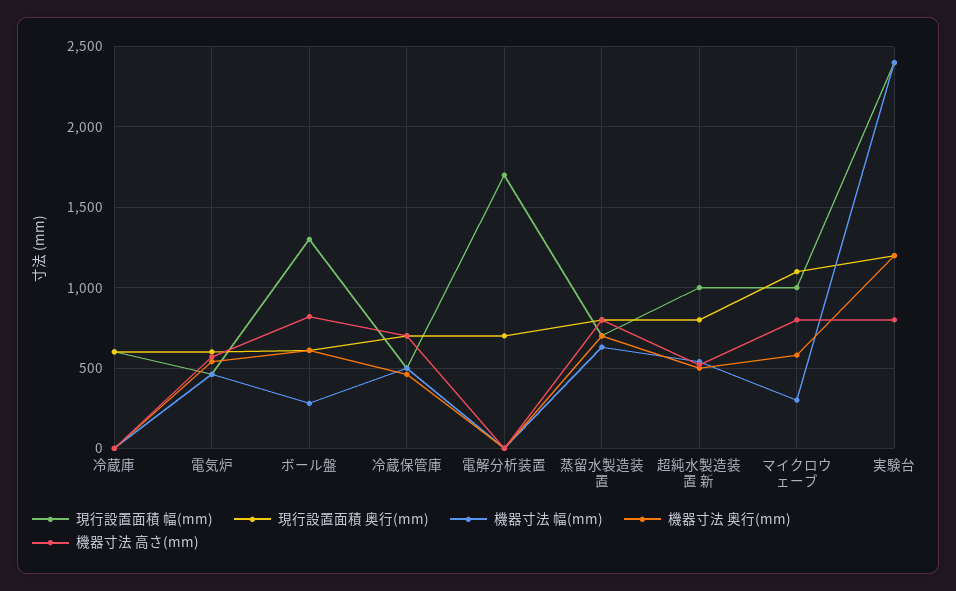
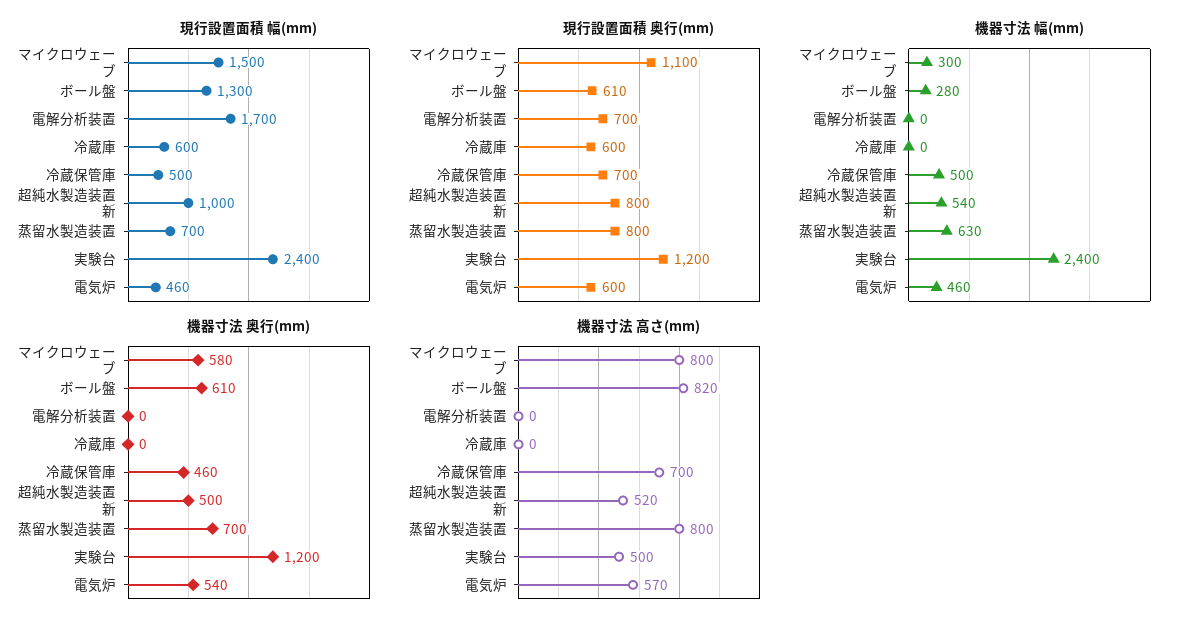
  {
    "現行設置面積 幅(mm)": {
      "冷蔵庫": 600,
      "電気炉": 460,
      "ボール盤": 1300,
      "冷蔵保管庫": 500,
      "電解分析装置": 1700,
      "蒸留水製造装置": 700,
      "超純水製造装置 新": 1000,
-     "マイクロウェーブ": 1000,
+     "マイクロウェーブ": 1500,
      "実験台": 2400
    },
    "現行設置面積 奥行(mm)": {
      "冷蔵庫": 600,
      "電気炉": 600,
      "ボール盤": 610,
      "冷蔵保管庫": 700,
      "電解分析装置": 700,
      "蒸留水製造装置": 800,
      "超純水製造装置 新": 800,
      "マイクロウェーブ": 1100,
      "実験台": 1200
    },
    "機器寸法 幅(mm)": {
      "冷蔵庫": 0,
      "電気炉": 460,
      "ボール盤": 280,
      "冷蔵保管庫": 500,
      "電解分析装置": 0,
      "蒸留水製造装置": 630,
      "超純水製造装置 新": 540,
      "マイクロウェーブ": 300,
      "実験台": 2400
    },
    "機器寸法 奥行(mm)": {
      "冷蔵庫": 0,
      "電気炉": 540,
      "ボール盤": 610,
      "冷蔵保管庫": 460,
      "電解分析装置": 0,
      "蒸留水製造装置": 700,
      "超純水製造装置 新": 500,
      "マイクロウェーブ": 580,
      "実験台": 1200
    },
    "機器寸法 高さ(mm)": {
      "冷蔵庫": 0,
      "電気炉": 570,
      "ボール盤": 820,
      "冷蔵保管庫": 700,
      "電解分析装置": 0,
      "蒸留水製造装置": 800,
      "超純水製造装置 新": 520,
      "マイクロウェーブ": 800,
-     "実験台": 800
+     "実験台": 500
    }
  }

